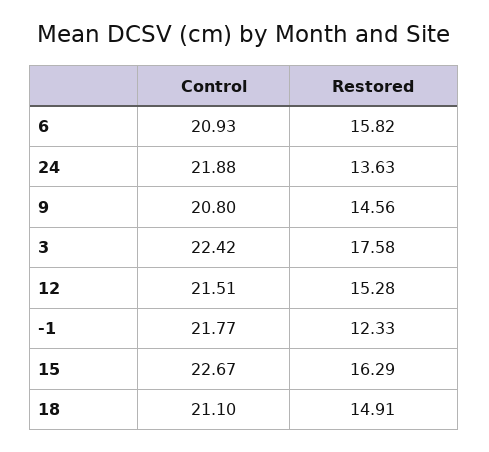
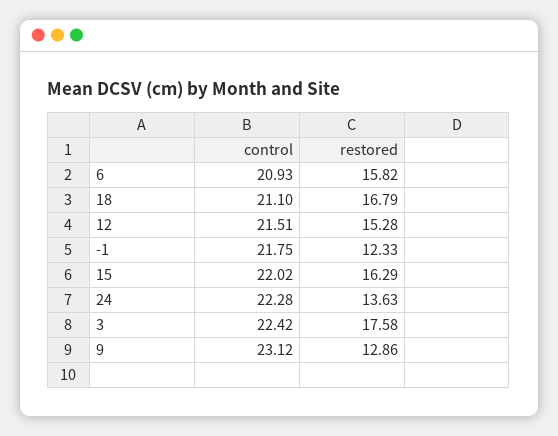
  {
    "Control": {
      "6": 20.93,
-     "24": 21.88,
+     "24": 22.28,
-     "9": 20.8,
+     "9": 23.12,
      "3": 22.42,
      "12": 21.51,
-     "-1": 21.77,
+     "-1": 21.75,
-     "15": 22.67,
+     "15": 22.02,
      "18": 21.1
    },
    "Restored": {
      "6": 15.82,
      "24": 13.63,
-     "9": 14.56,
+     "9": 12.86,
      "3": 17.58,
      "12": 15.28,
      "-1": 12.33,
      "15": 16.29,
-     "18": 14.91
+     "18": 16.79
    }
  }

